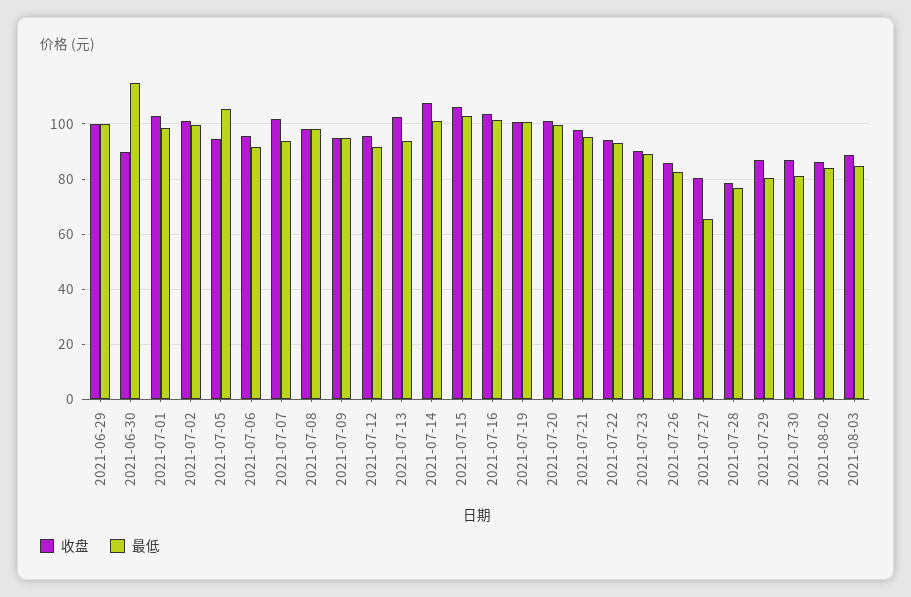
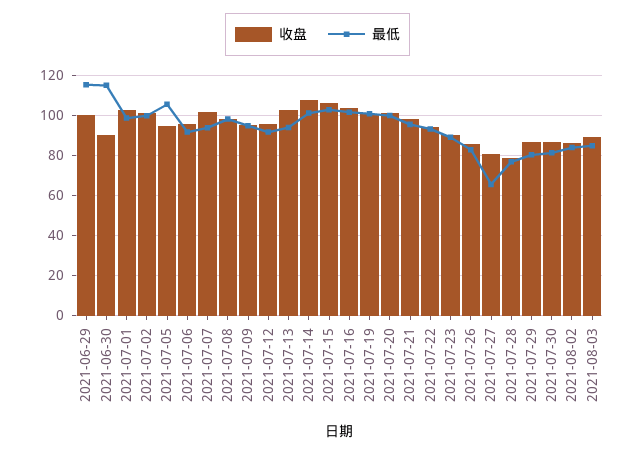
  {
    "收盘": {
      "2021-06-29": 100,
      "2021-06-30": 90,
      "2021-07-01": 102.5,
      "2021-07-02": 102.5,
      "2021-07-05": 95,
      "2021-07-06": 95,
      "2021-07-07": 102.5,
      "2021-07-08": 97.5,
      "2021-07-09": 95,
      "2021-07-12": 95,
      "2021-07-13": 102.5,
      "2021-07-14": 107.5,
      "2021-07-15": 105,
      "2021-07-16": 105,
      "2021-07-19": 100,
      "2021-07-20": 100,
      "2021-07-21": 97.5,
      "2021-07-22": 95,
      "2021-07-23": 90,
      "2021-07-26": 85,
      "2021-07-27": 80,
      "2021-07-28": 77.5,
      "2021-07-29": 87.5,
      "2021-07-30": 87.5,
      "2021-08-02": 85,
      "2021-08-03": 90
    },
    "最低": {
-     "2021-06-29": 100,
+     "2021-06-29": 115,
      "2021-06-30": 115,
      "2021-07-01": 97.5,
      "2021-07-02": 100,
      "2021-07-05": 105,
      "2021-07-06": 92.5,
      "2021-07-07": 95,
      "2021-07-08": 97.5,
      "2021-07-09": 95,
      "2021-07-12": 92.5,
      "2021-07-13": 95,
      "2021-07-14": 100,
      "2021-07-15": 102.5,
      "2021-07-16": 102.5,
      "2021-07-19": 100,
      "2021-07-20": 100,
      "2021-07-21": 95,
      "2021-07-22": 92.5,
      "2021-07-23": 90,
      "2021-07-26": 82.5,
      "2021-07-27": 65,
      "2021-07-28": 77.5,
      "2021-07-29": 80,
      "2021-07-30": 80,
      "2021-08-02": 85,
      "2021-08-03": 85
    }
  }

